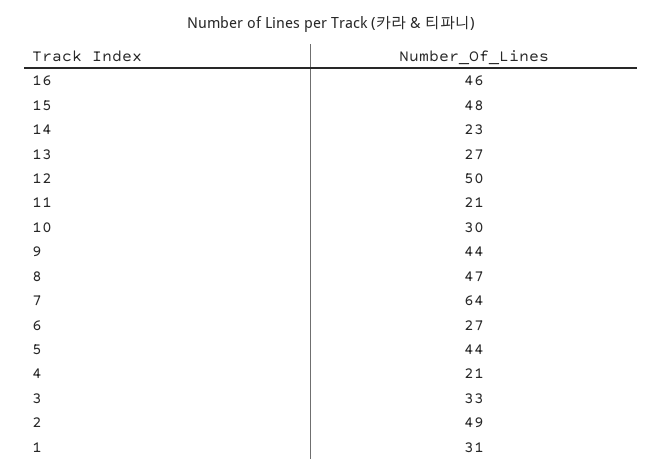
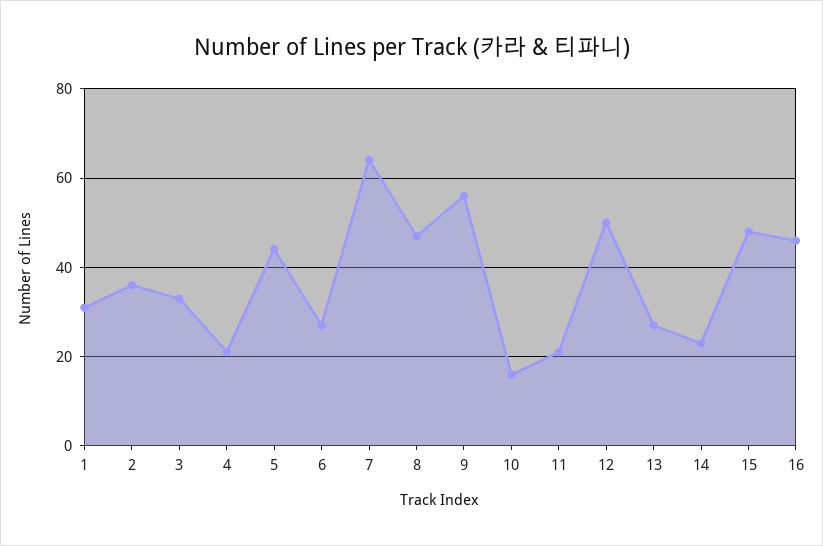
  {
    "16": 46,
    "15": 48,
    "14": 23,
    "13": 27,
    "12": 50,
    "11": 21,
-   "10": 30,
+   "10": 15,
-   "9": 44,
+   "9": 55,
    "8": 47,
    "7": 64,
    "6": 27,
    "5": 44,
    "4": 21,
    "3": 33,
-   "2": 49,
+   "2": 35,
    "1": 31
  }

